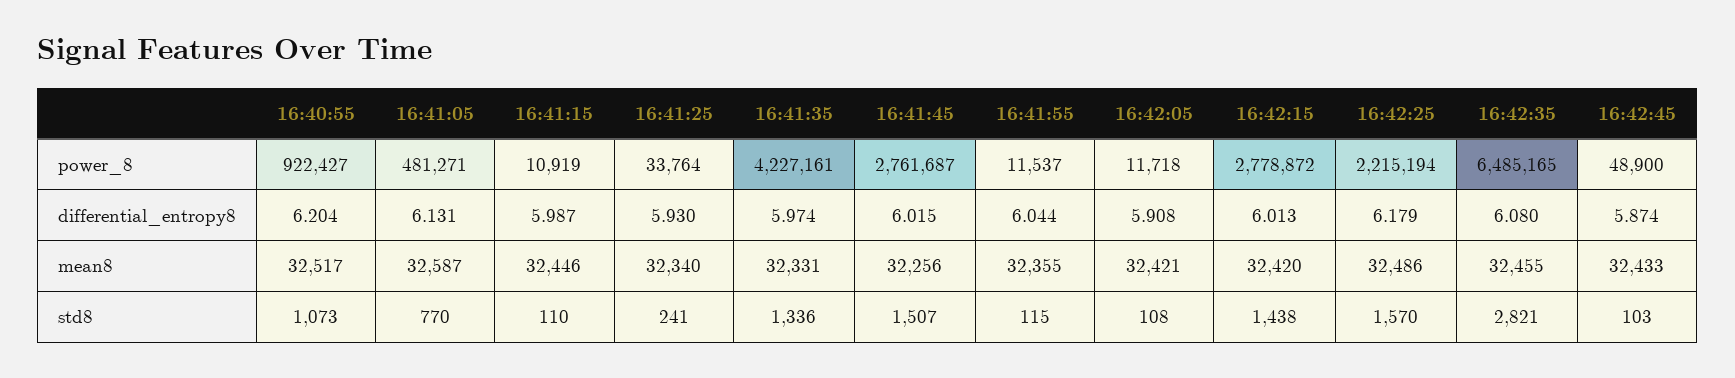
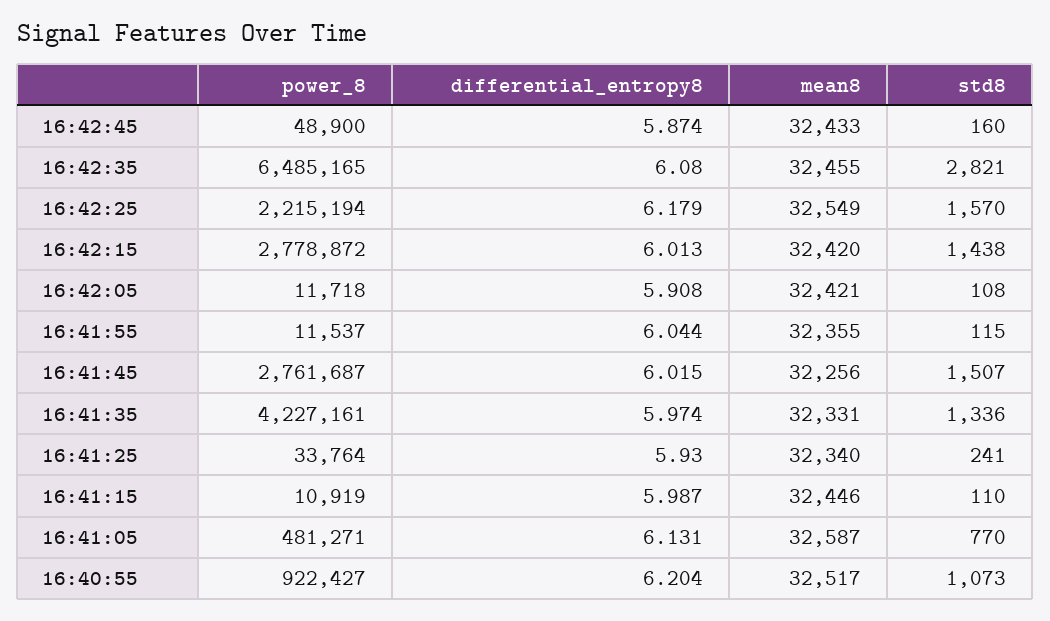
  {
    "16:40:55": {
      "power_8": 922427,
      "differential_entropy8": 6.204,
      "mean8": 32517,
      "std8": 1073
    },
    "16:41:05": {
      "power_8": 481271,
      "differential_entropy8": 6.131,
      "mean8": 32587,
      "std8": 770
    },
    "16:41:15": {
      "power_8": 10919,
      "differential_entropy8": 5.987,
      "mean8": 32446,
      "std8": 110
    },
    "16:41:25": {
      "power_8": 33764,
      "differential_entropy8": 5.93,
      "mean8": 32340,
      "std8": 241
    },
    "16:41:35": {
      "power_8": 4227161,
      "differential_entropy8": 5.974,
      "mean8": 32331,
      "std8": 1336
    },
    "16:41:45": {
      "power_8": 2761687,
      "differential_entropy8": 6.015,
      "mean8": 32256,
      "std8": 1507
    },
    "16:41:55": {
      "power_8": 11537,
      "differential_entropy8": 6.044,
      "mean8": 32355,
      "std8": 115
    },
    "16:42:05": {
      "power_8": 11718,
      "differential_entropy8": 5.908,
      "mean8": 32421,
      "std8": 108
    },
    "16:42:15": {
      "power_8": 2778872,
      "differential_entropy8": 6.013,
      "mean8": 32420,
      "std8": 1438
    },
    "16:42:25": {
      "power_8": 2215194,
      "differential_entropy8": 6.179,
-     "mean8": 32486,
+     "mean8": 32549,
      "std8": 1570
    },
    "16:42:35": {
      "power_8": 6485165,
      "differential_entropy8": 6.08,
      "mean8": 32455,
      "std8": 2821
    },
    "16:42:45": {
      "power_8": 48900,
      "differential_entropy8": 5.874,
      "mean8": 32433,
-     "std8": 103
+     "std8": 160
    }
  }

